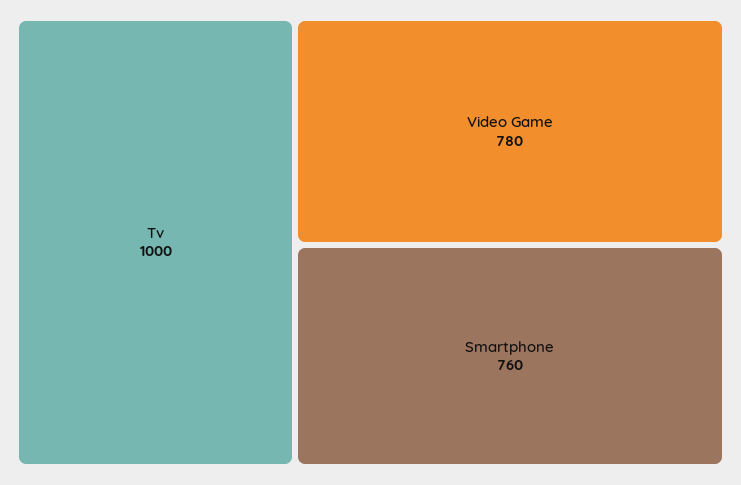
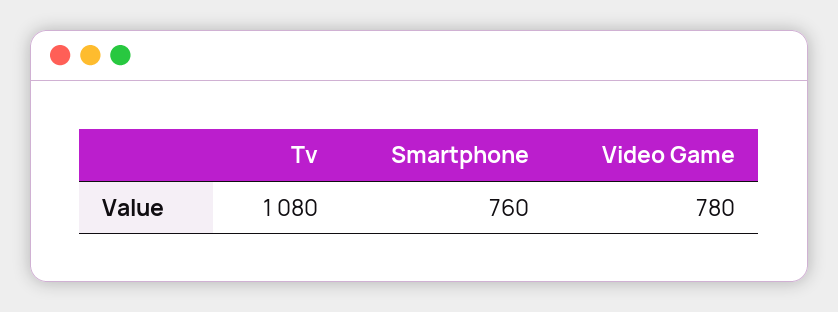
  {
-   "Tv": 1000,
+   "Tv": 1080,
    "Video Game": 780,
    "Smartphone": 760
  }

